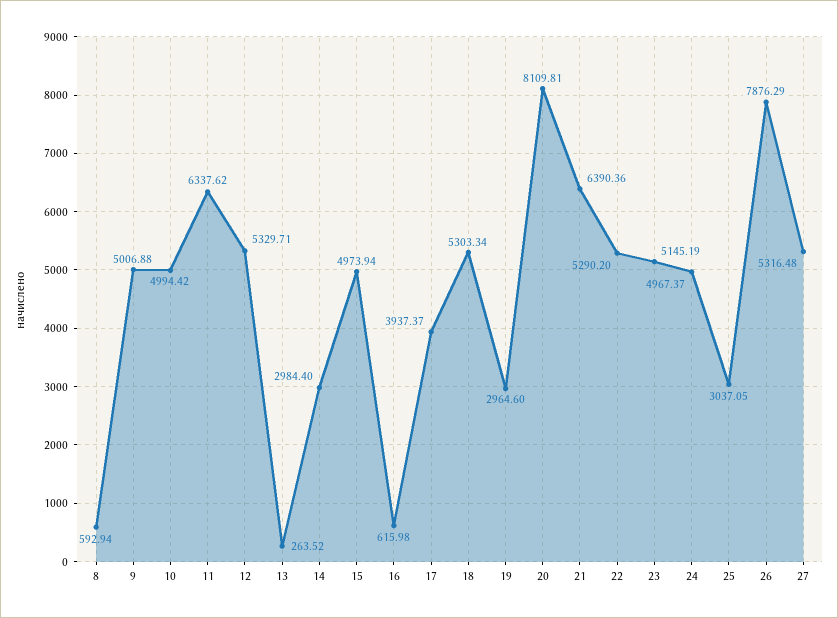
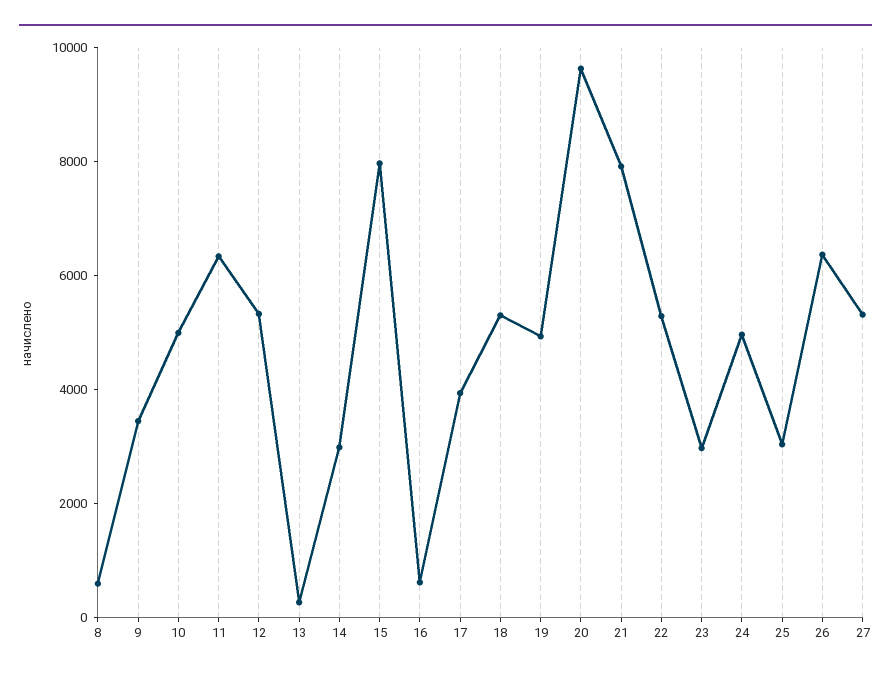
  {
    "8": 592.94,
-   "9": 5006.88,
+   "9": 3500,
    "10": 4994.42,
    "11": 6337.62,
    "12": 5329.71,
    "13": 263.52,
    "14": 2984.4,
-   "15": 4973.94,
+   "15": 8000,
    "16": 615.98,
    "17": 3937.37,
    "18": 5303.34,
-   "19": 2964.6,
+   "19": 5000,
-   "20": 8109.81,
+   "20": 9500,
-   "21": 6390.36,
+   "21": 8000,
    "22": 5290.2,
-   "23": 5145.19,
+   "23": 3000,
    "24": 4967.37,
    "25": 3037.05,
-   "26": 7876.29,
+   "26": 6500,
    "27": 5316.48
  }

